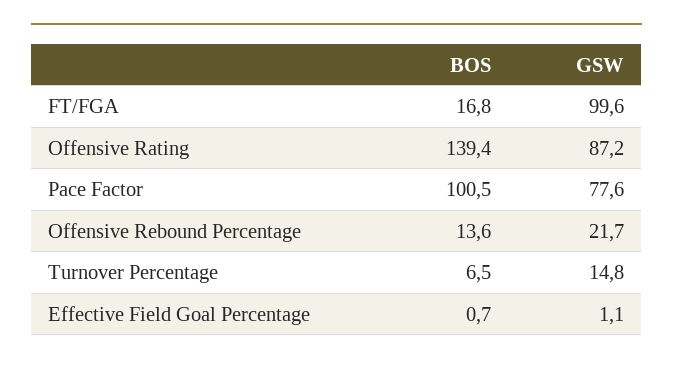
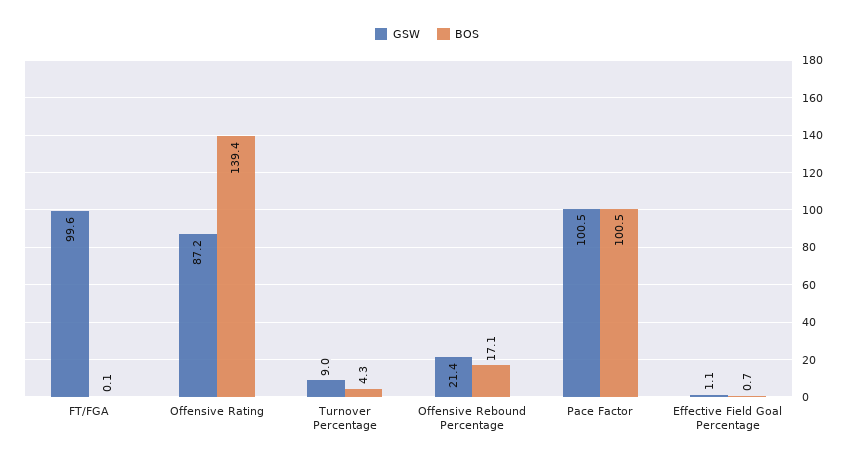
  {
    "BOS": {
-     "FT/FGA": 16.8,
+     "FT/FGA": 0.1,
      "Offensive Rating": 139.4,
      "Pace Factor": 100.5,
-     "Offensive Rebound Percentage": 13.6,
+     "Offensive Rebound Percentage": 17.1,
-     "Turnover Percentage": 6.5,
+     "Turnover Percentage": 4.3,
      "Effective Field Goal Percentage": 0.7
    },
    "GSW": {
      "FT/FGA": 99.6,
      "Offensive Rating": 87.2,
-     "Pace Factor": 77.6,
+     "Pace Factor": 100.5,
-     "Offensive Rebound Percentage": 21.7,
+     "Offensive Rebound Percentage": 21.4,
-     "Turnover Percentage": 14.8,
+     "Turnover Percentage": 9,
      "Effective Field Goal Percentage": 1.1
    }
  }

